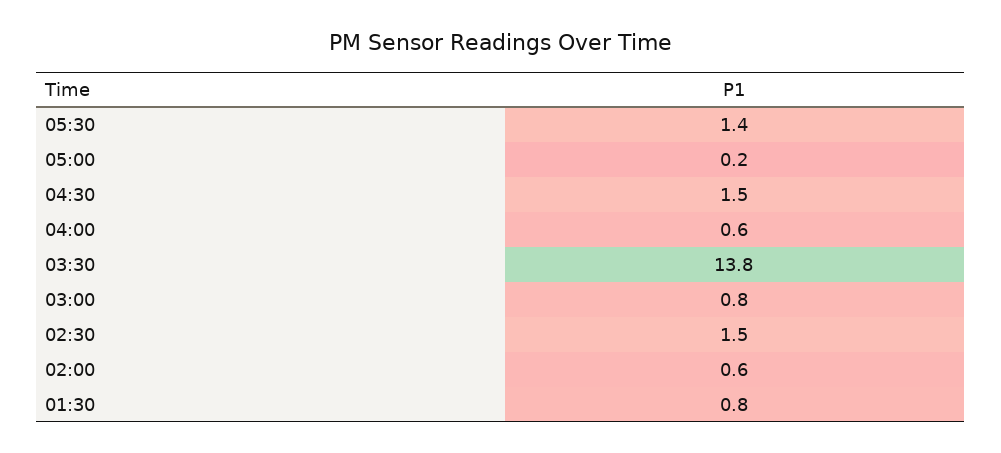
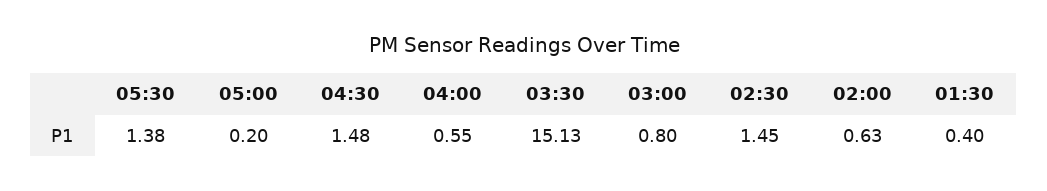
  {
    "05:30": 1.38,
    "05:00": 0.2,
    "04:30": 1.48,
    "04:00": 0.55,
-   "03:30": 13.8,
+   "03:30": 15.13,
    "03:00": 0.8,
    "02:30": 1.45,
    "02:00": 0.63,
-   "01:30": 0.8
+   "01:30": 0.4
  }

